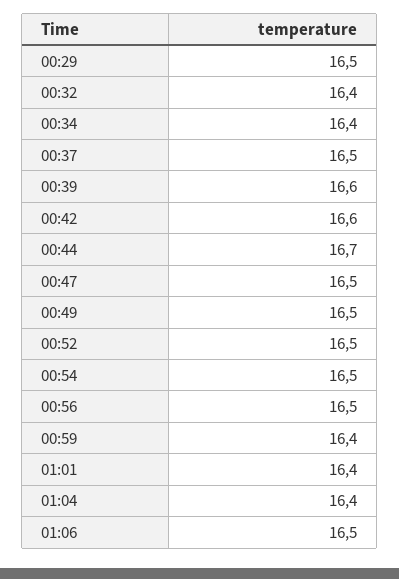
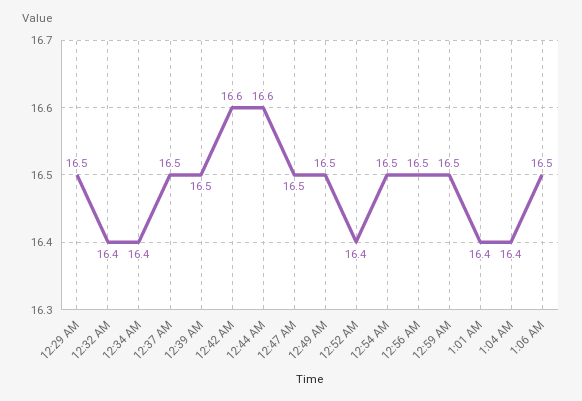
  {
    "00:29": 16.5,
    "00:32": 16.4,
    "00:34": 16.4,
    "00:37": 16.5,
-   "00:39": 16.6,
+   "00:39": 16.5,
    "00:42": 16.6,
-   "00:44": 16.7,
+   "00:44": 16.6,
    "00:47": 16.5,
    "00:49": 16.5,
-   "00:52": 16.5,
+   "00:52": 16.4,
    "00:54": 16.5,
    "00:56": 16.5,
-   "00:59": 16.4,
+   "00:59": 16.5,
    "01:01": 16.4,
    "01:04": 16.4,
    "01:06": 16.5
  }

